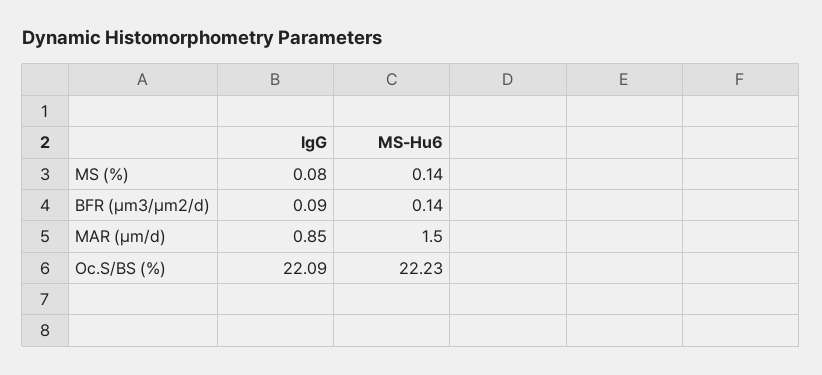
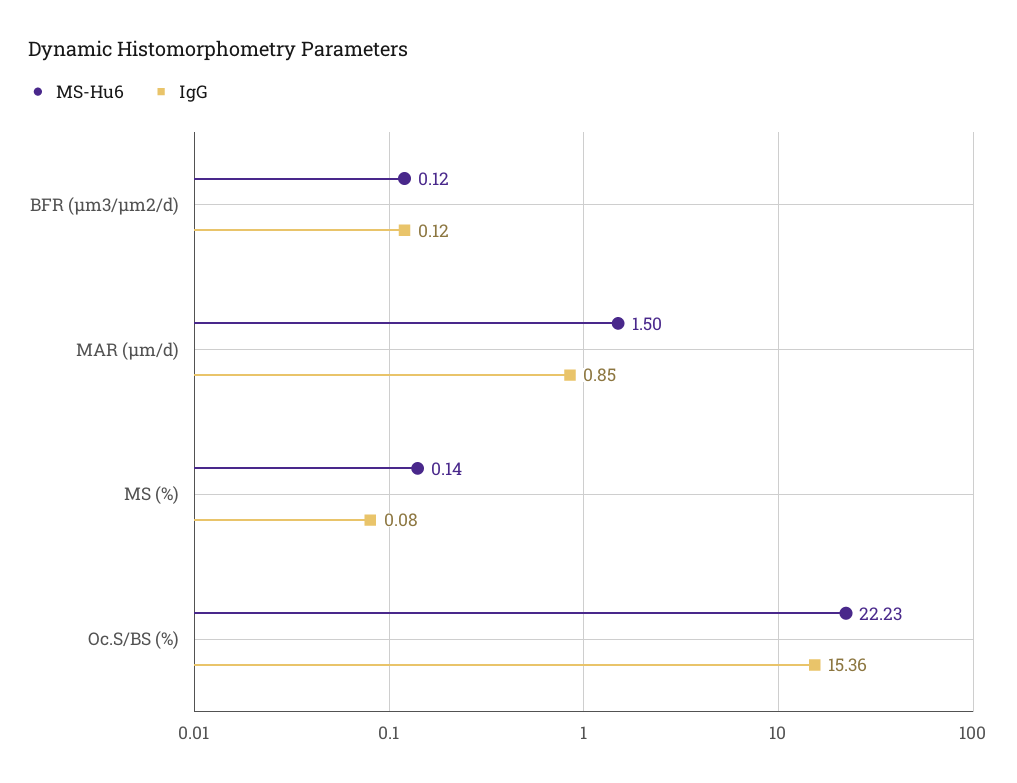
  {
    "IgG": {
      "MS (%)": 0.08,
-     "BFR (µm3/µm2/d)": 0.09,
+     "BFR (µm3/µm2/d)": 0.12,
      "MAR (µm/d)": 0.85,
-     "Oc.S/BS (%)": 22.09
+     "Oc.S/BS (%)": 15.36
    },
    "MS-Hu6": {
      "MS (%)": 0.14,
-     "BFR (µm3/µm2/d)": 0.14,
+     "BFR (µm3/µm2/d)": 0.12,
      "MAR (µm/d)": 1.5,
      "Oc.S/BS (%)": 22.23
    }
  }

